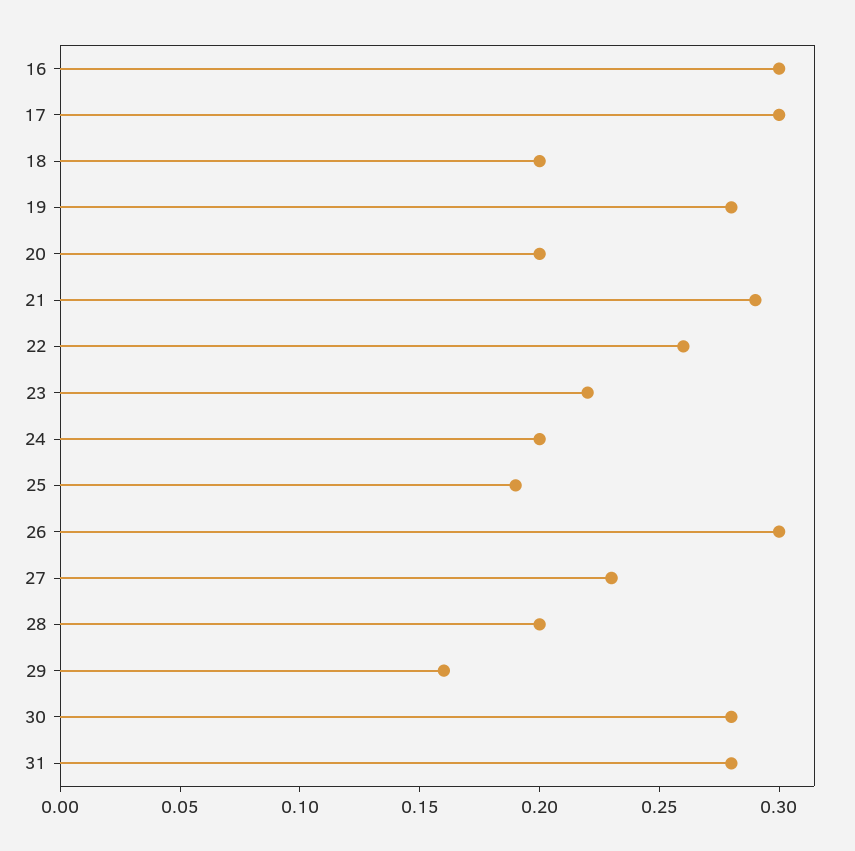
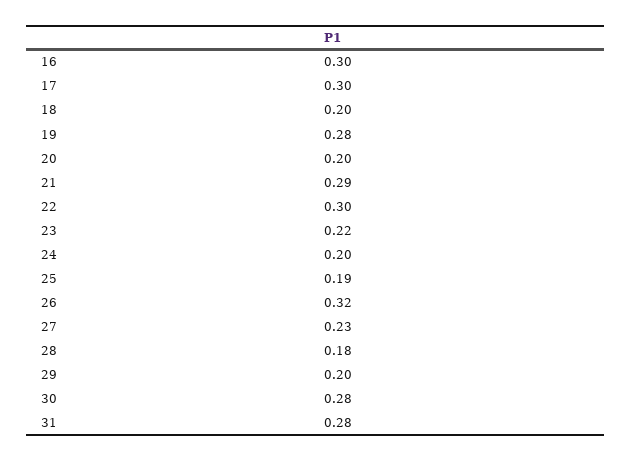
  {
    "16": 0.3,
    "17": 0.3,
    "18": 0.2,
    "19": 0.28,
    "20": 0.2,
    "21": 0.29,
-   "22": 0.26,
+   "22": 0.3,
    "23": 0.22,
    "24": 0.2,
    "25": 0.19,
-   "26": 0.3,
+   "26": 0.32,
    "27": 0.23,
-   "28": 0.2,
+   "28": 0.18,
-   "29": 0.16,
+   "29": 0.2,
    "30": 0.28,
    "31": 0.28
  }

